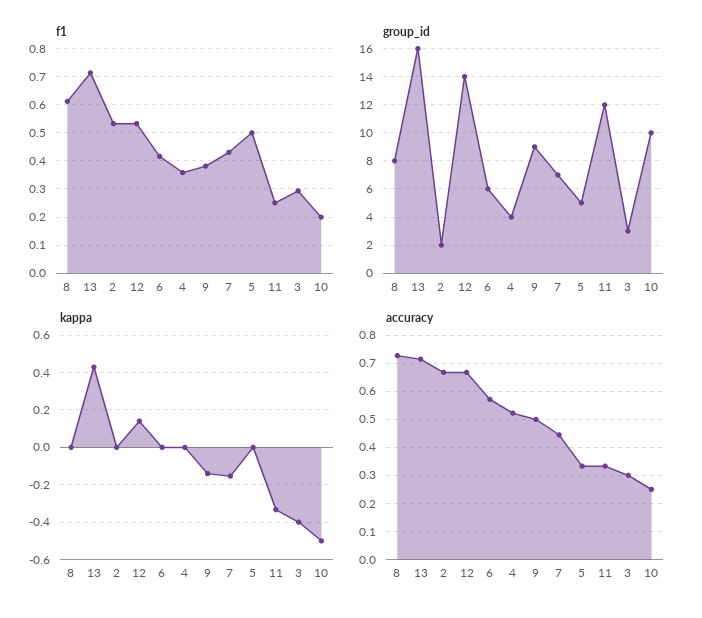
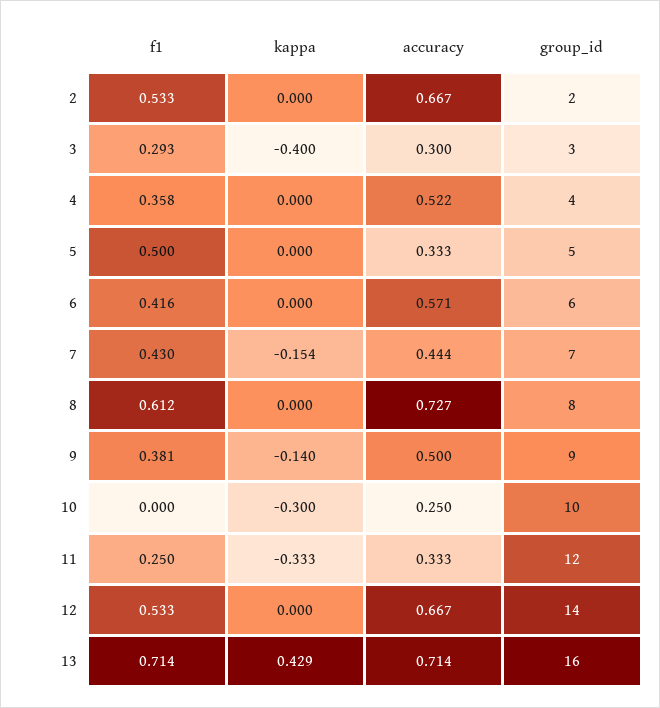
  {
    "f1": {
      "8": 0.612,
      "13": 0.714,
      "2": 0.533,
      "12": 0.533,
      "6": 0.416,
      "4": 0.358,
      "9": 0.381,
      "7": 0.43,
      "5": 0.5,
      "11": 0.25,
      "3": 0.293,
-     "10": 0.2
+     "10": 0
    },
    "group_id": {
      "8": 8,
      "13": 16,
      "2": 2,
      "12": 14,
      "6": 6,
      "4": 4,
      "9": 9,
      "7": 7,
      "5": 5,
      "11": 12,
      "3": 3,
      "10": 10
    },
    "kappa": {
      "8": 0,
      "13": 0.429,
      "2": 0,
-     "12": 0.15,
+     "12": 0,
      "6": 0,
      "4": 0,
      "9": -0.14,
      "7": -0.154,
      "5": 0,
      "11": -0.333,
      "3": -0.4,
-     "10": -0.5
+     "10": -0.3
    },
    "accuracy": {
      "8": 0.727,
      "13": 0.714,
      "2": 0.667,
      "12": 0.667,
      "6": 0.571,
      "4": 0.522,
      "9": 0.5,
      "7": 0.444,
      "5": 0.333,
      "11": 0.333,
      "3": 0.3,
      "10": 0.25
    }
  }

